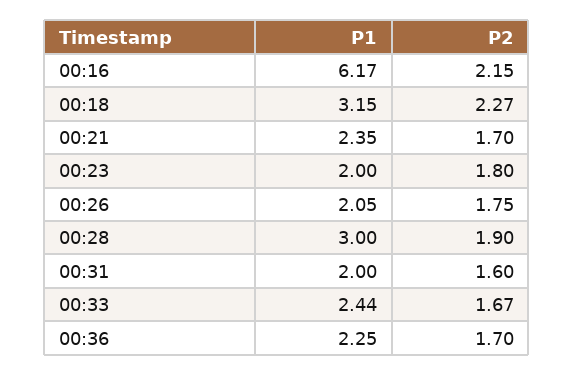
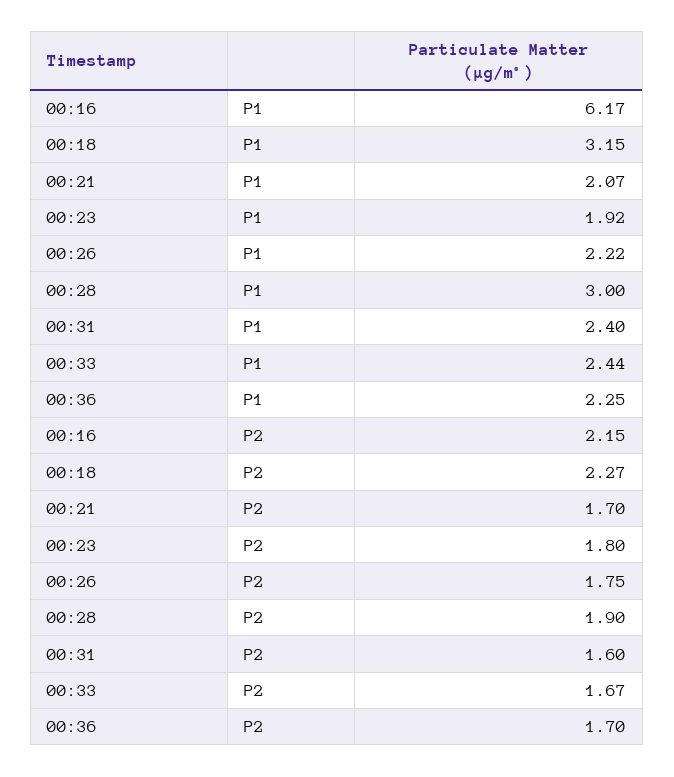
  {
    "P1": {
      "00:16": 6.17,
      "00:18": 3.15,
-     "00:21": 2.35,
+     "00:21": 2.07,
-     "00:23": 2,
+     "00:23": 1.92,
-     "00:26": 2.05,
+     "00:26": 2.22,
      "00:28": 3,
-     "00:31": 2,
+     "00:31": 2.4,
      "00:33": 2.44,
      "00:36": 2.25
    },
    "P2": {
      "00:16": 2.15,
      "00:18": 2.27,
      "00:21": 1.7,
      "00:23": 1.8,
      "00:26": 1.75,
      "00:28": 1.9,
      "00:31": 1.6,
      "00:33": 1.67,
      "00:36": 1.7
    }
  }

